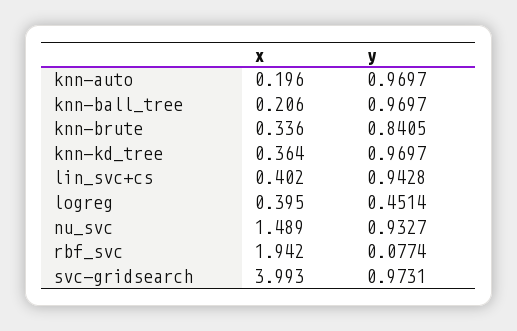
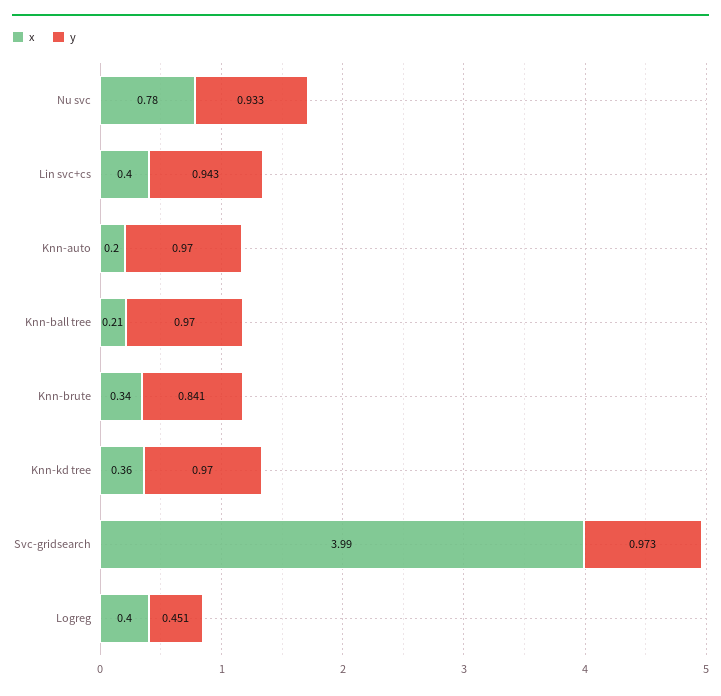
  {
    "x": {
      "knn-auto": 0.196,
      "knn-ball_tree": 0.206,
      "knn-brute": 0.336,
      "knn-kd_tree": 0.364,
      "lin_svc+cs": 0.402,
      "logreg": 0.395,
-     "nu_svc": 1.489,
+     "nu_svc": 0.78,
-     "rbf_svc": 1.942,
      "svc-gridsearch": 3.993
    },
    "y": {
      "knn-auto": 0.9697,
      "knn-ball_tree": 0.9697,
      "knn-brute": 0.8405,
      "knn-kd_tree": 0.9697,
      "lin_svc+cs": 0.9428,
      "logreg": 0.4514,
      "nu_svc": 0.9327,
-     "rbf_svc": 0.0774,
      "svc-gridsearch": 0.9731
    }
  }

